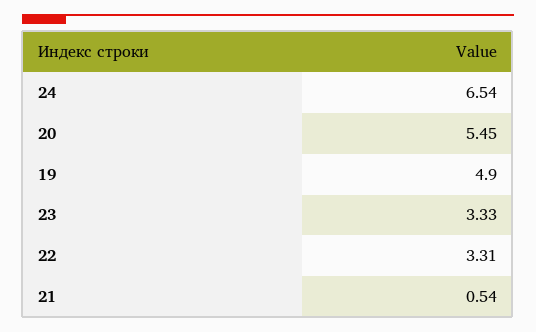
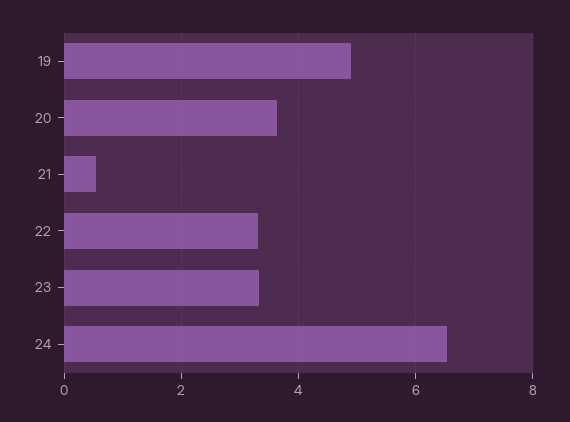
  {
    "24": 6.54,
-   "20": 5.45,
+   "20": 3.6,
    "19": 4.9,
    "23": 3.33,
    "22": 3.31,
    "21": 0.54
  }

